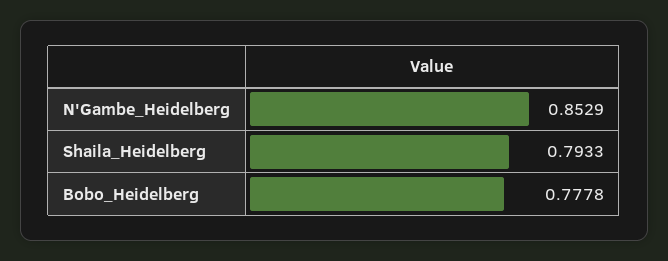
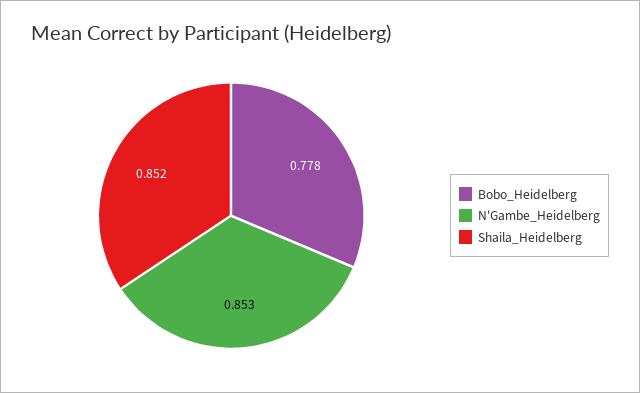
  {
    "N'Gambe_Heidelberg": 0.8529,
-   "Shaila_Heidelberg": 0.7933,
+   "Shaila_Heidelberg": 0.852,
    "Bobo_Heidelberg": 0.7778
  }

